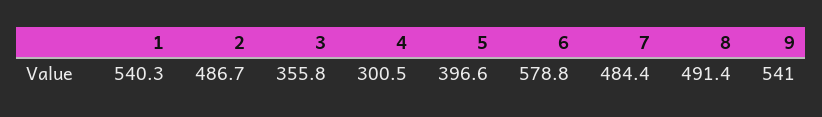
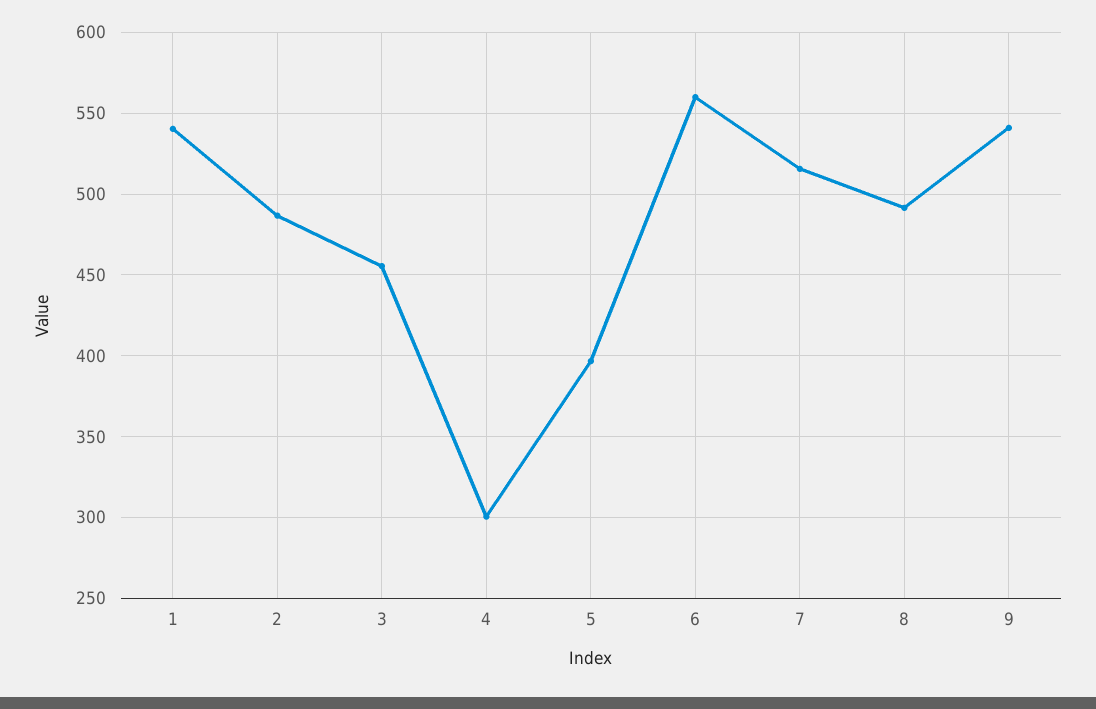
  {
    "1": 540.3,
    "2": 486.7,
-   "3": 355.8,
+   "3": 455,
    "4": 300.5,
    "5": 396.6,
-   "6": 578.8,
+   "6": 560,
-   "7": 484.4,
+   "7": 515,
    "8": 491.4,
    "9": 541
  }

